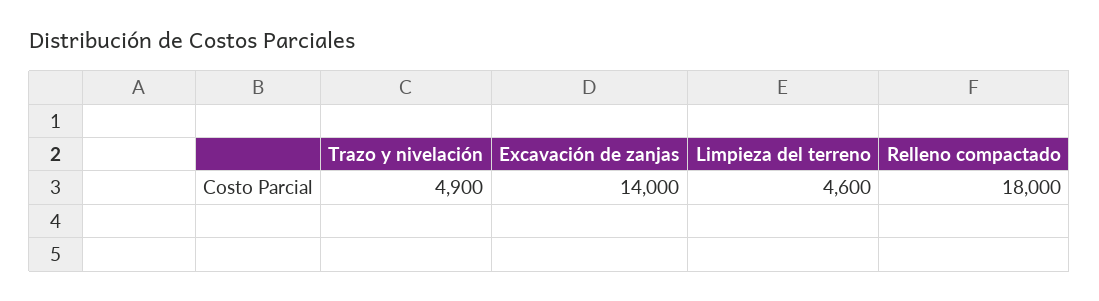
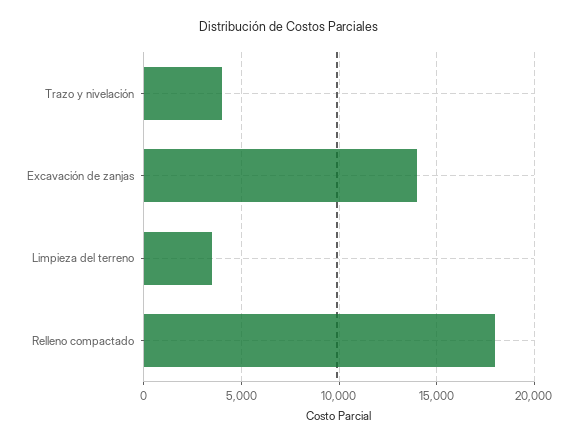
  {
-   "Trazo y nivelación": 4900,
+   "Trazo y nivelación": 4000,
    "Excavación de zanjas": 14000,
-   "Limpieza del terreno": 4600,
+   "Limpieza del terreno": 3500,
    "Relleno compactado": 18000
  }

